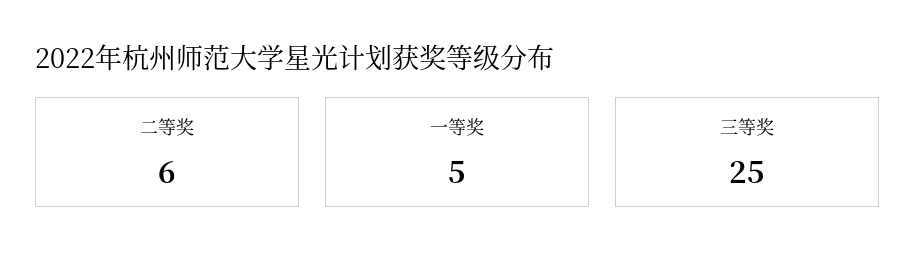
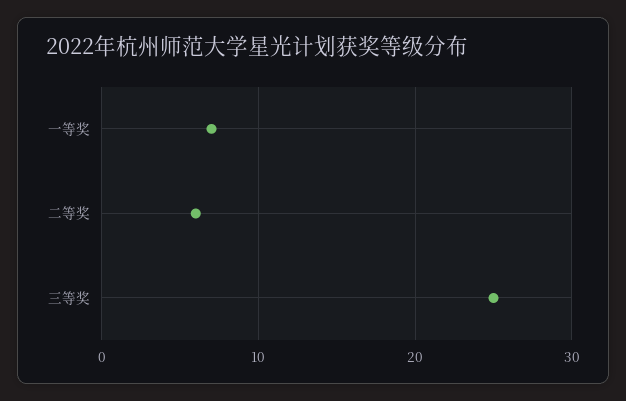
  {
    "二等奖": 6,
-   "一等奖": 5,
+   "一等奖": 7,
    "三等奖": 25
  }

